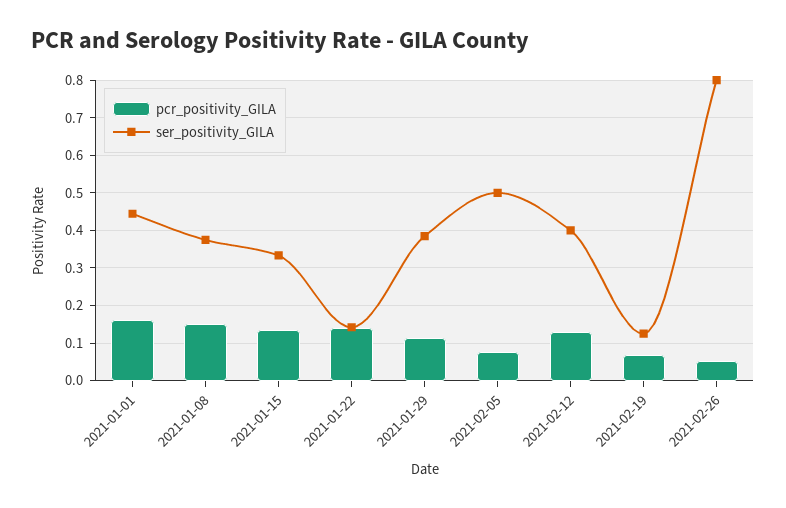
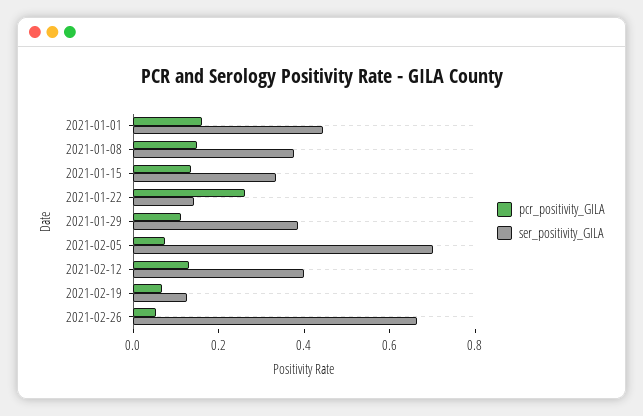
  {
    "pcr_positivity_GILA": {
      "2021-01-01": 0.16,
      "2021-01-08": 0.16,
      "2021-01-15": 0.14,
-     "2021-01-22": 0.14,
+     "2021-01-22": 0.25,
      "2021-01-29": 0.12,
      "2021-02-05": 0.08,
      "2021-02-12": 0.14,
      "2021-02-19": 0.06,
      "2021-02-26": 0.06
    },
    "ser_positivity_GILA": {
      "2021-01-01": 0.44,
      "2021-01-08": 0.38,
      "2021-01-15": 0.34,
      "2021-01-22": 0.14,
      "2021-01-29": 0.38,
-     "2021-02-05": 0.5,
+     "2021-02-05": 0.7,
      "2021-02-12": 0.4,
      "2021-02-19": 0.12,
-     "2021-02-26": 0.8
+     "2021-02-26": 0.65
    }
  }

